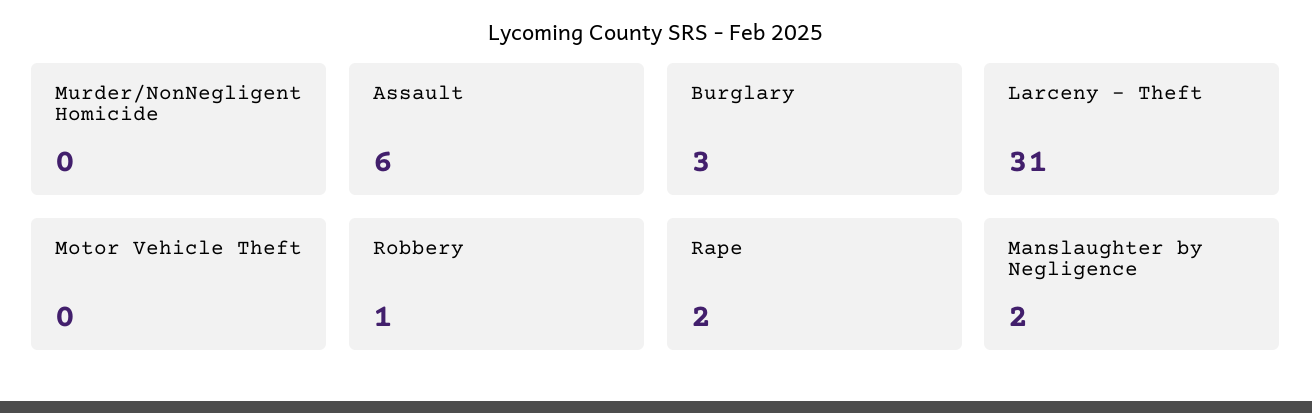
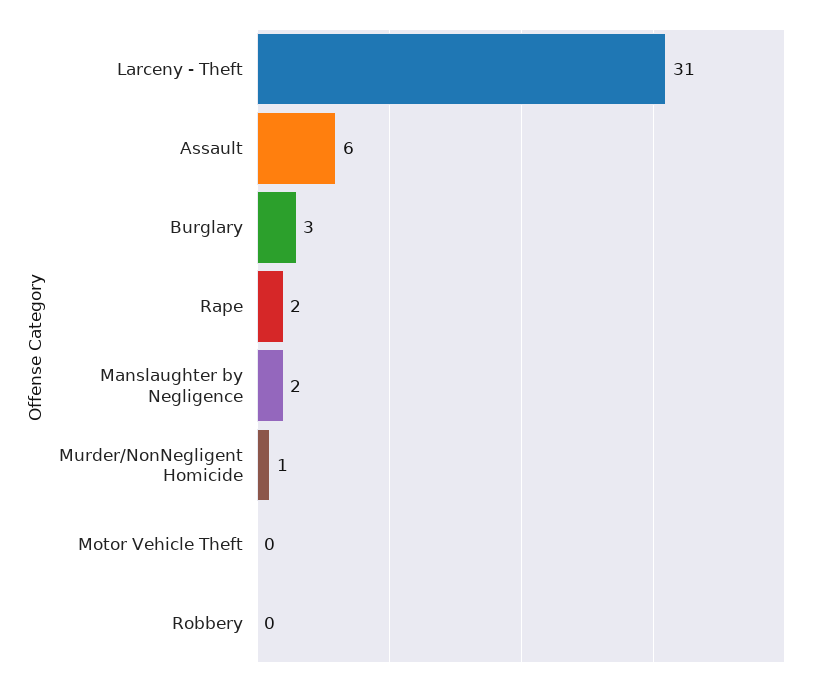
  {
-   "Murder/NonNegligent Homicide": 0,
+   "Murder/NonNegligent Homicide": 1,
    "Assault": 6,
    "Burglary": 3,
    "Larceny - Theft": 31,
    "Motor Vehicle Theft": 0,
-   "Robbery": 1,
+   "Robbery": 0,
    "Rape": 2,
    "Manslaughter by Negligence": 2
  }

